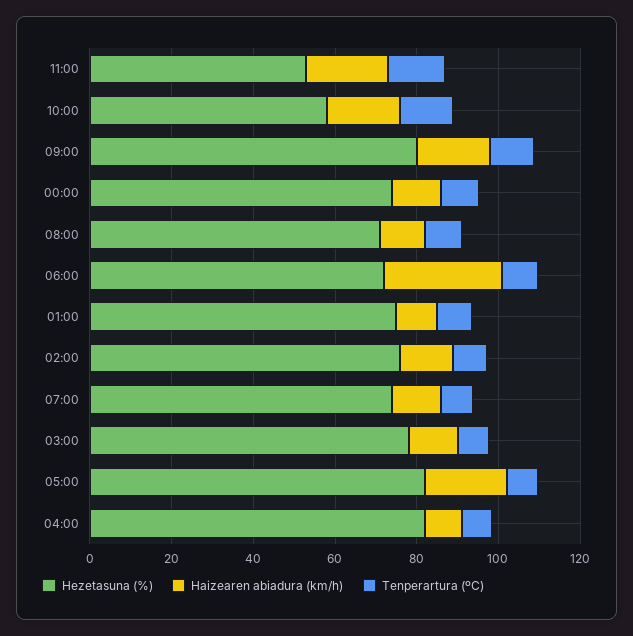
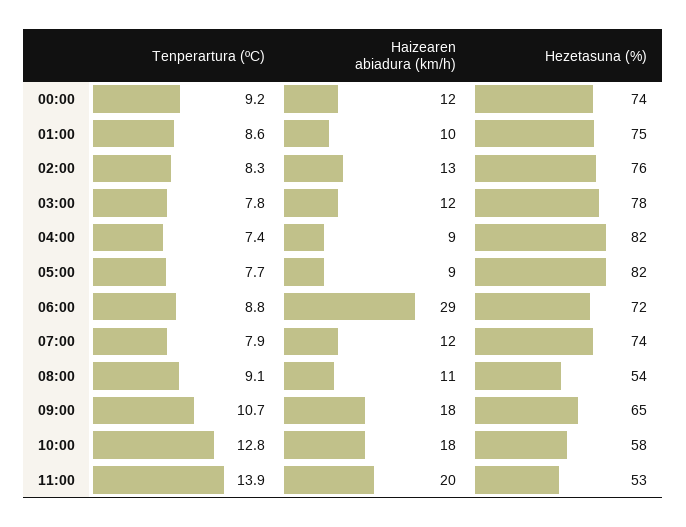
  {
    "Hezetasuna (%)": {
      "11:00": 53,
      "10:00": 58,
-     "09:00": 80,
+     "09:00": 65,
      "00:00": 74,
-     "08:00": 70,
+     "08:00": 54,
      "06:00": 72,
      "01:00": 75,
      "02:00": 76,
      "07:00": 74,
      "03:00": 78,
      "05:00": 82,
      "04:00": 82
    },
    "Haizearen abiadura (km/h)": {
      "11:00": 20,
      "10:00": 18,
      "09:00": 18,
      "00:00": 12,
      "08:00": 11,
      "06:00": 29,
      "01:00": 10,
      "02:00": 13,
      "07:00": 12,
      "03:00": 12,
-     "05:00": 20,
+     "05:00": 9,
      "04:00": 9
    },
    "Tenperartura (ºC)": {
      "11:00": 13.9,
      "10:00": 12.8,
      "09:00": 10.7,
      "00:00": 9.2,
      "08:00": 9.1,
      "06:00": 8.8,
      "01:00": 8.6,
      "02:00": 8.3,
      "07:00": 7.9,
      "03:00": 7.8,
      "05:00": 7.7,
      "04:00": 7.4
    }
  }

